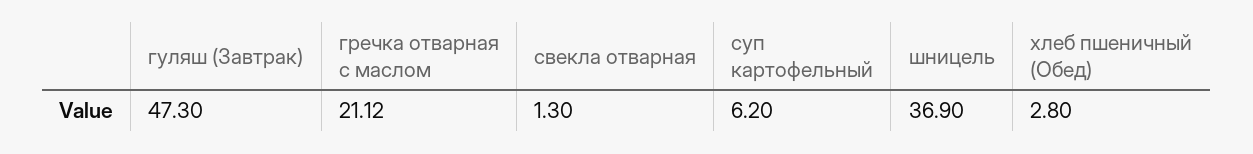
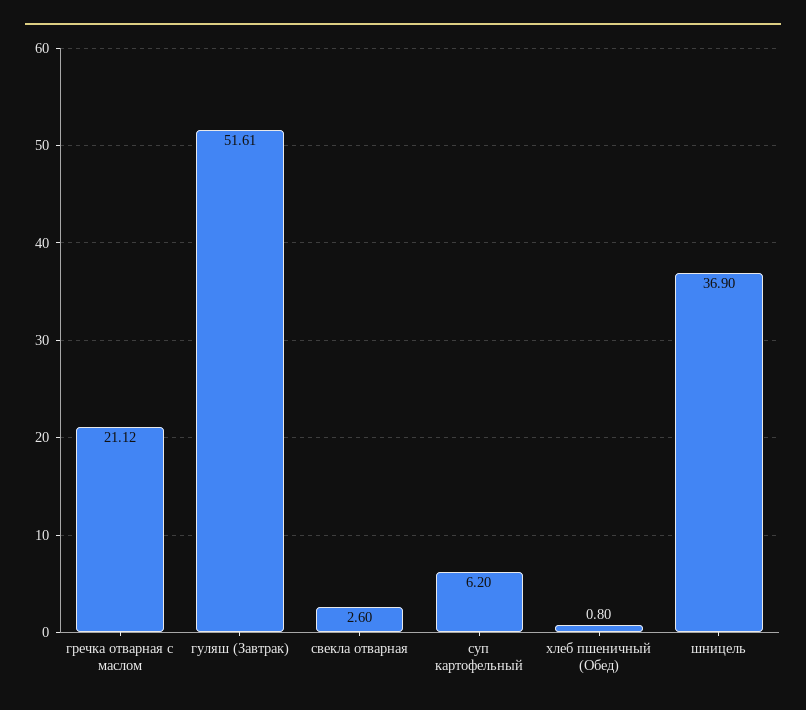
  {
-   "гуляш (Завтрак)": 47.3,
+   "гуляш (Завтрак)": 51.61,
    "гречка отварная с маслом": 21.12,
-   "свекла отварная": 1.3,
+   "свекла отварная": 2.6,
    "суп картофельный": 6.2,
    "шницель": 36.9,
-   "хлеб пшеничный (Обед)": 2.8
+   "хлеб пшеничный (Обед)": 0.8
  }

